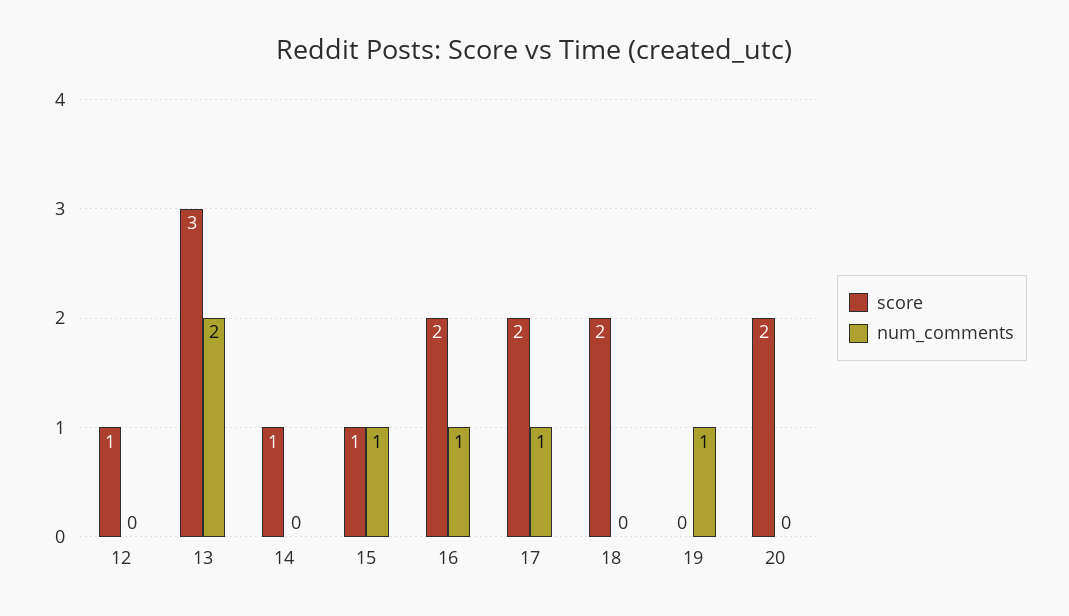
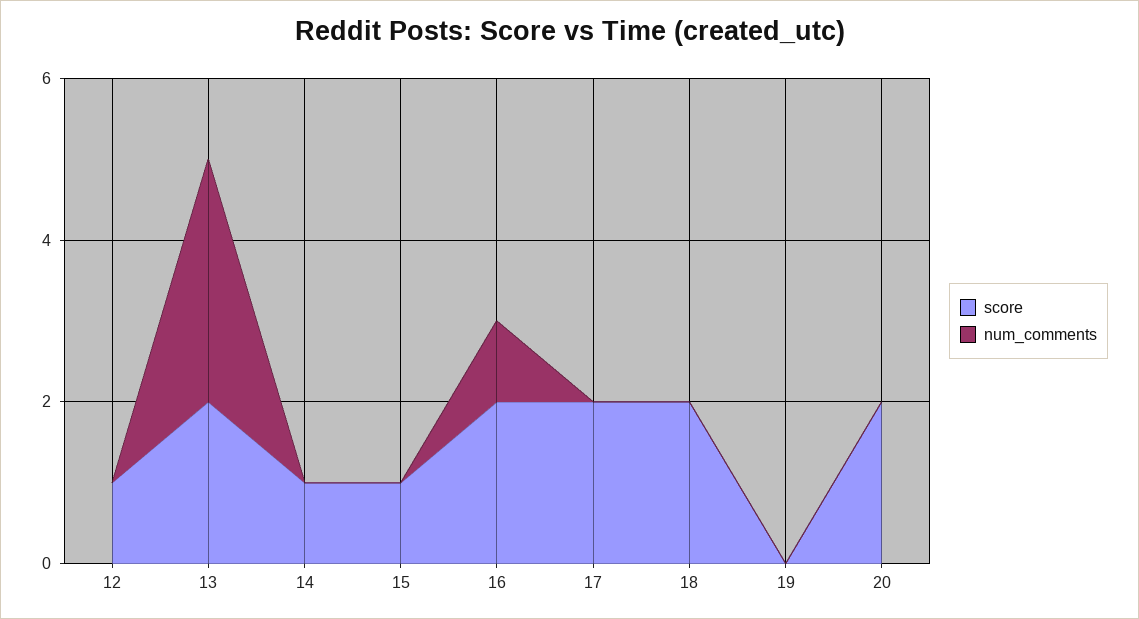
  {
    "score": {
      "12": 1,
-     "13": 3,
+     "13": 2,
      "14": 1,
      "15": 1,
      "16": 2,
      "17": 2,
      "18": 2,
      "19": 0,
      "20": 2
    },
    "num_comments": {
      "12": 0,
-     "13": 2,
+     "13": 3,
      "14": 0,
-     "15": 1,
+     "15": 0,
      "16": 1,
-     "17": 1,
+     "17": 0,
      "18": 0,
-     "19": 1,
+     "19": 0,
      "20": 0
    }
  }

